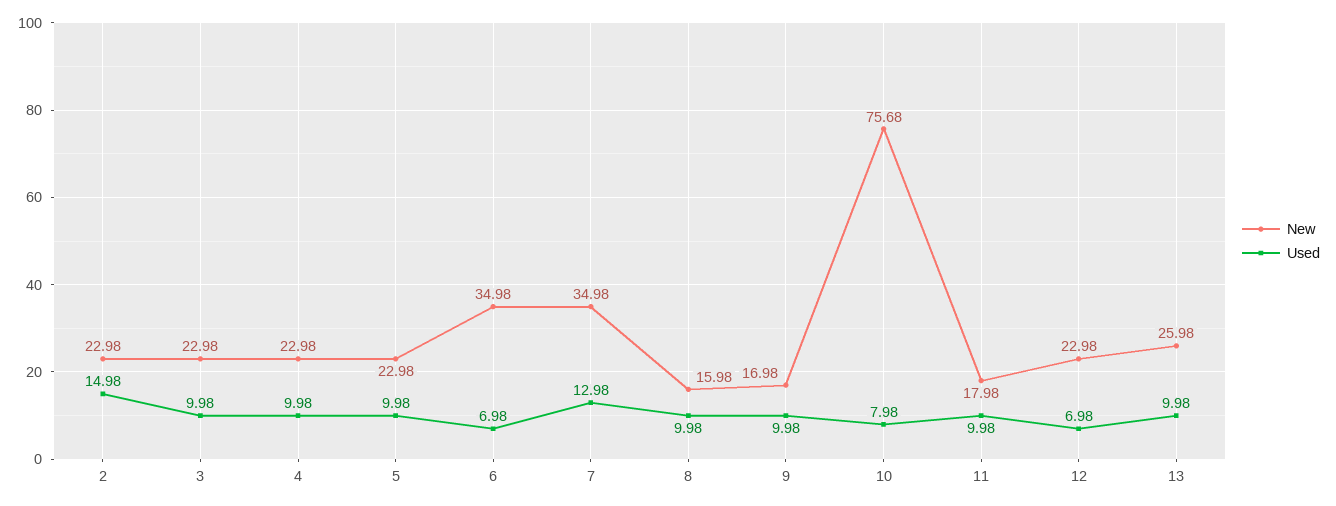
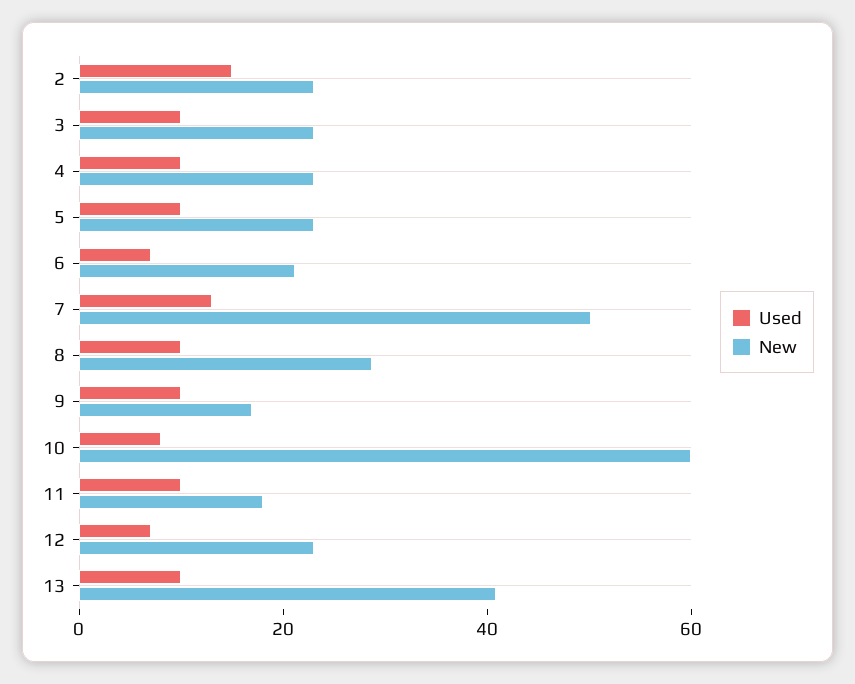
  {
    "New": {
      "2": 22.98,
      "3": 22.98,
      "4": 22.98,
      "5": 22.98,
-     "6": 34.98,
+     "6": 20,
-     "7": 34.98,
+     "7": 50,
-     "8": 15.98,
+     "8": 30,
      "9": 16.98,
-     "10": 75.68,
+     "10": 60,
      "11": 17.98,
      "12": 22.98,
-     "13": 25.98
+     "13": 40
    },
    "Used": {
      "2": 14.98,
      "3": 9.98,
      "4": 9.98,
      "5": 9.98,
      "6": 6.98,
      "7": 12.98,
      "8": 9.98,
      "9": 9.98,
      "10": 7.98,
      "11": 9.98,
      "12": 6.98,
      "13": 9.98
    }
  }

